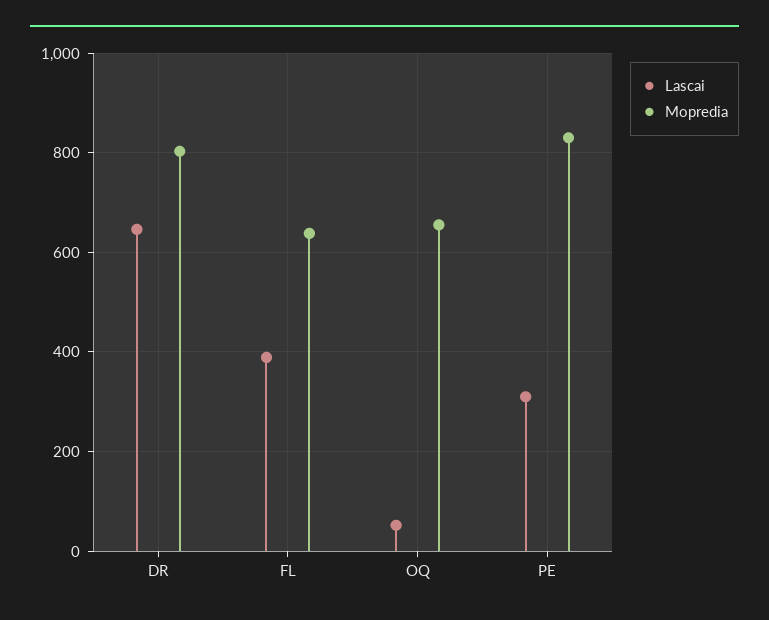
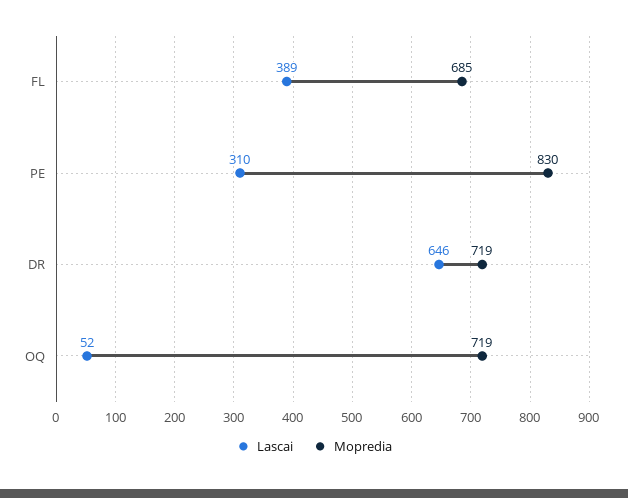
  {
    "Lascai": {
      "DR": 646,
      "FL": 389,
      "OQ": 52,
      "PE": 310
    },
    "Mopredia": {
-     "DR": 800,
+     "DR": 719,
-     "FL": 640,
+     "FL": 685,
-     "OQ": 660,
+     "OQ": 719,
      "PE": 830
    }
  }

